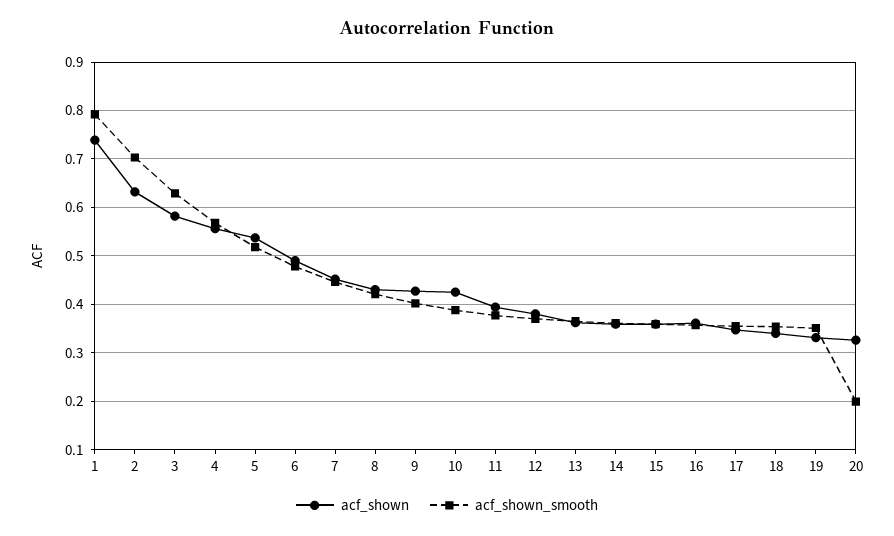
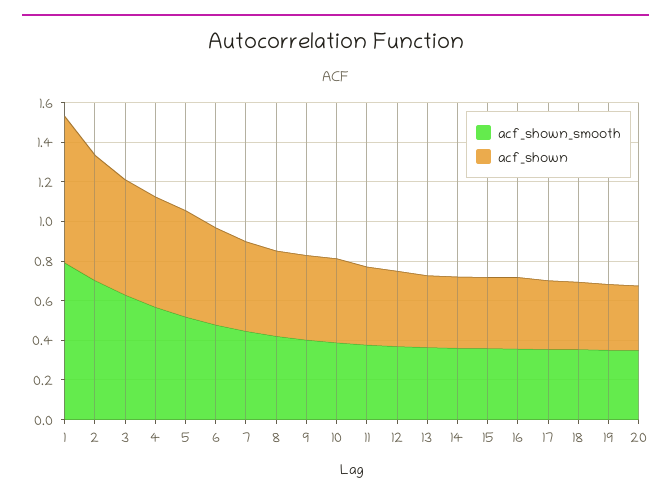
  {
    "acf_shown": {
      "1": 0.74,
      "2": 0.64,
      "3": 0.58,
      "4": 0.56,
      "5": 0.54,
      "6": 0.5,
      "7": 0.46,
      "8": 0.44,
      "9": 0.42,
      "10": 0.42,
      "11": 0.4,
      "12": 0.38,
      "13": 0.36,
      "14": 0.36,
      "15": 0.36,
      "16": 0.36,
      "17": 0.34,
      "18": 0.34,
      "19": 0.34,
      "20": 0.32
    },
    "acf_shown_smooth": {
      "1": 0.8,
      "2": 0.7,
      "3": 0.62,
      "4": 0.56,
      "5": 0.52,
      "6": 0.48,
      "7": 0.44,
      "8": 0.42,
      "9": 0.4,
      "10": 0.38,
      "11": 0.38,
      "12": 0.38,
      "13": 0.36,
      "14": 0.36,
      "15": 0.36,
      "16": 0.36,
      "17": 0.36,
      "18": 0.36,
      "19": 0.36,
-     "20": 0.2
+     "20": 0.35
    }
  }

